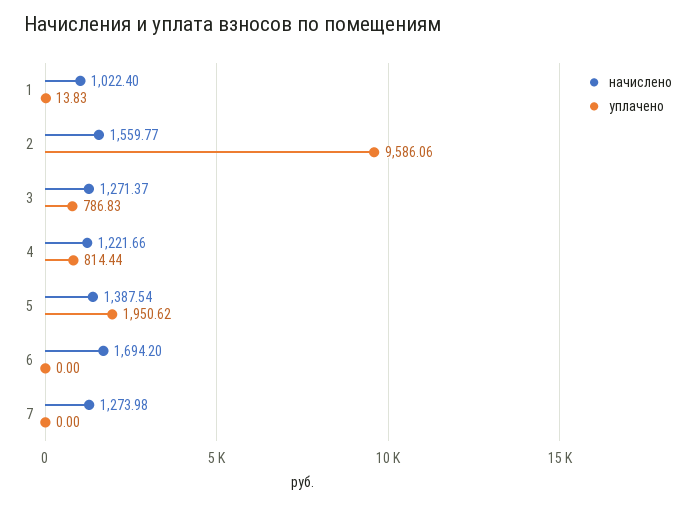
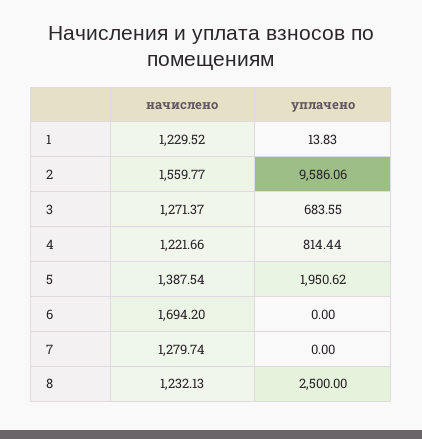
  {
    "начислено": {
-     "1": 1022.4,
+     "1": 1229.52,
      "2": 1559.77,
      "3": 1271.37,
      "4": 1221.66,
      "5": 1387.54,
      "6": 1694.2,
-     "7": 1273.98
+     "7": 1279.74,
+     "8": 1232.13
    },
    "уплачено": {
      "1": 13.83,
      "2": 9586.06,
-     "3": 786.83,
+     "3": 683.55,
      "4": 814.44,
      "5": 1950.62,
      "6": 0,
-     "7": 0
+     "7": 0,
+     "8": 2500
    }
  }

